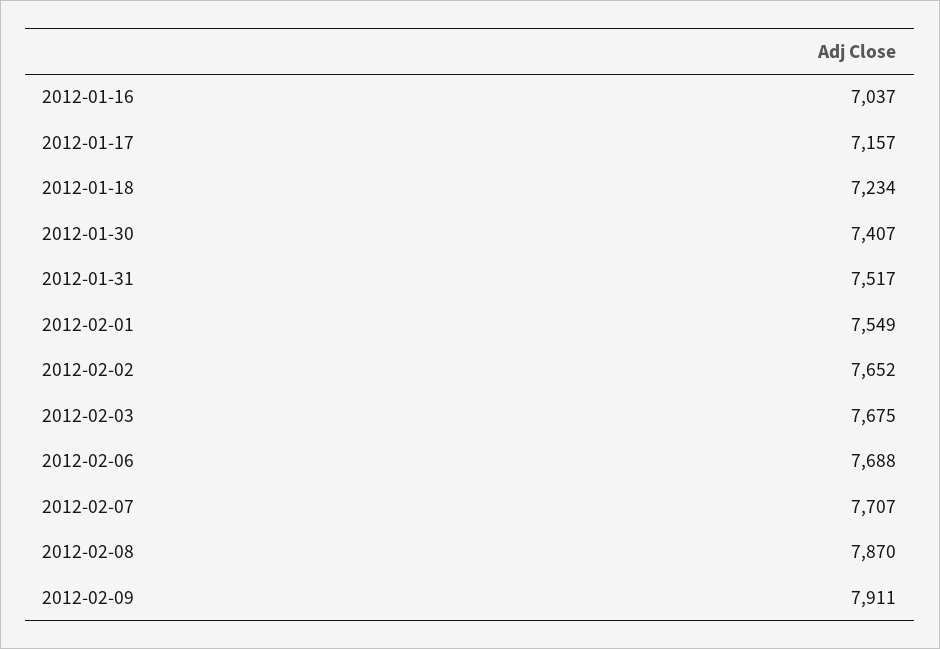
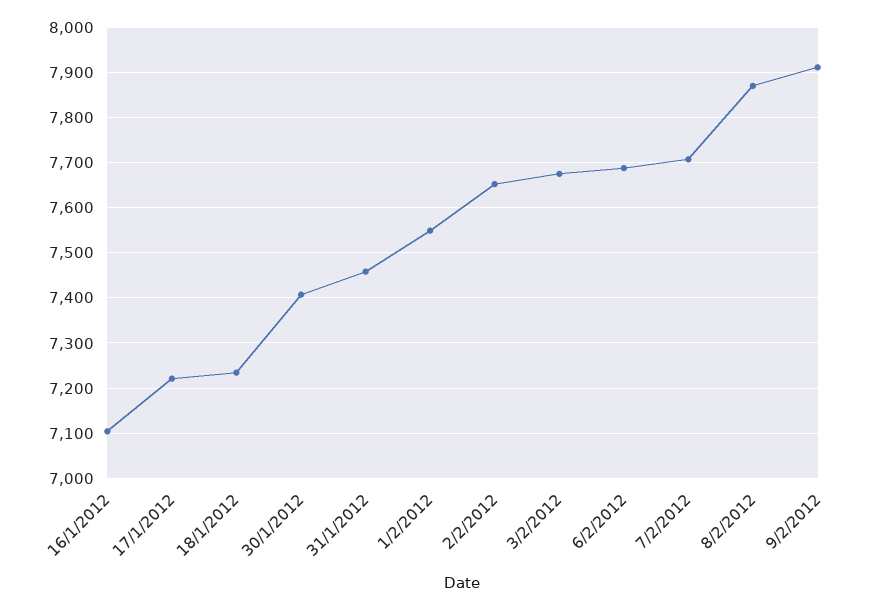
  {
-   "2012-01-16": 7037,
+   "2012-01-16": 7100,
-   "2012-01-17": 7157,
+   "2012-01-17": 7220,
    "2012-01-18": 7234,
    "2012-01-30": 7407,
-   "2012-01-31": 7517,
+   "2012-01-31": 7460,
    "2012-02-01": 7549,
    "2012-02-02": 7652,
    "2012-02-03": 7675,
    "2012-02-06": 7688,
    "2012-02-07": 7707,
    "2012-02-08": 7870,
    "2012-02-09": 7911
  }

